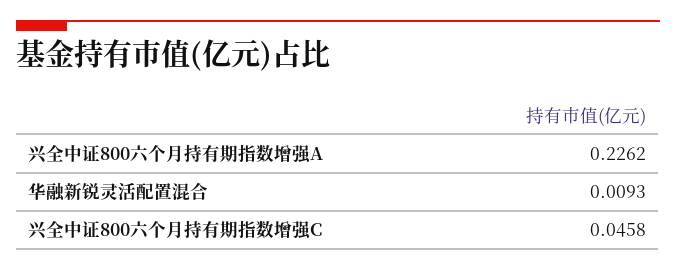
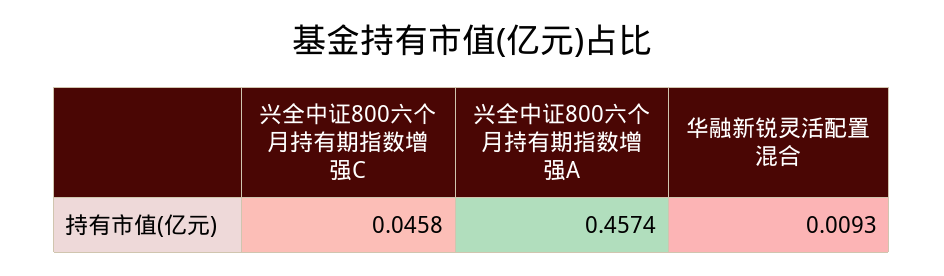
  {
-   "兴全中证800六个月持有期指数增强A": 0.2262,
+   "兴全中证800六个月持有期指数增强A": 0.4574,
    "华融新锐灵活配置混合": 0.0093,
    "兴全中证800六个月持有期指数增强C": 0.0458
  }

